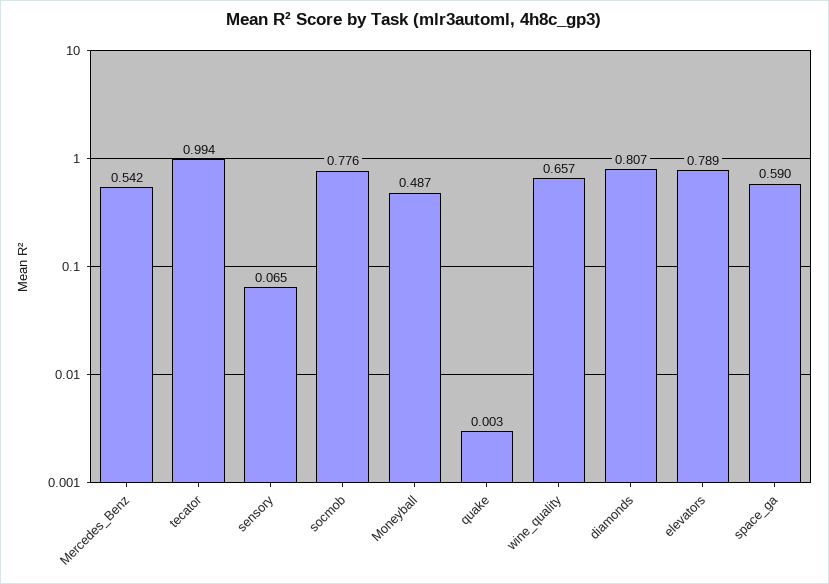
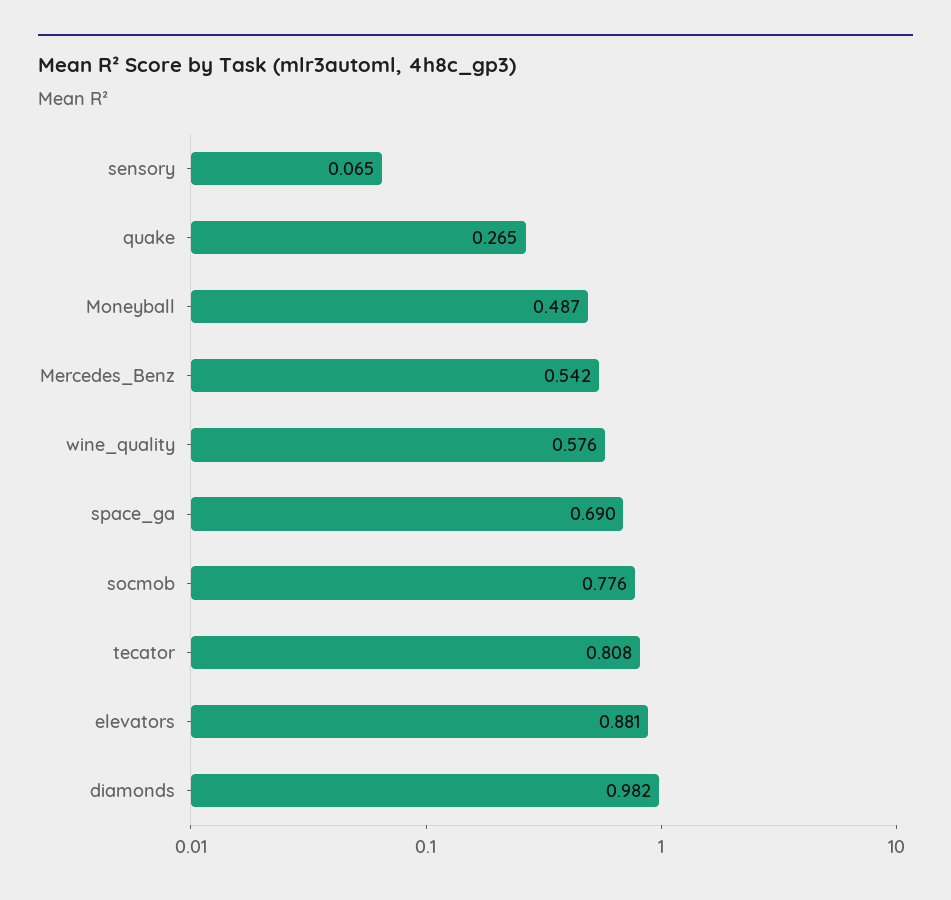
  {
    "Mercedes_Benz": 0.542,
-   "tecator": 0.994,
+   "tecator": 0.808,
    "sensory": 0.065,
    "socmob": 0.776,
    "Moneyball": 0.487,
-   "quake": 0.003,
+   "quake": 0.265,
-   "wine_quality": 0.657,
+   "wine_quality": 0.576,
-   "diamonds": 0.807,
+   "diamonds": 0.982,
-   "elevators": 0.789,
+   "elevators": 0.881,
-   "space_ga": 0.59
+   "space_ga": 0.69
  }

